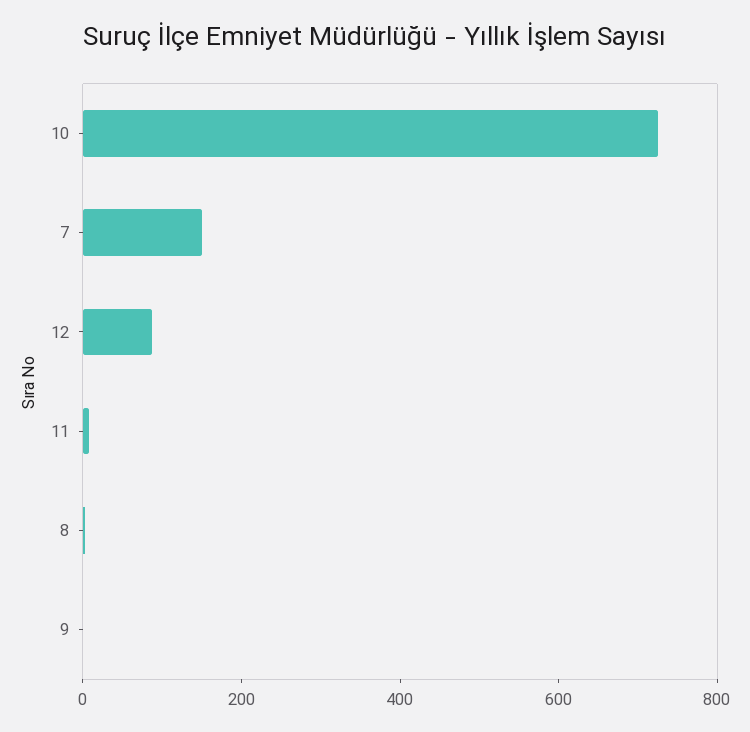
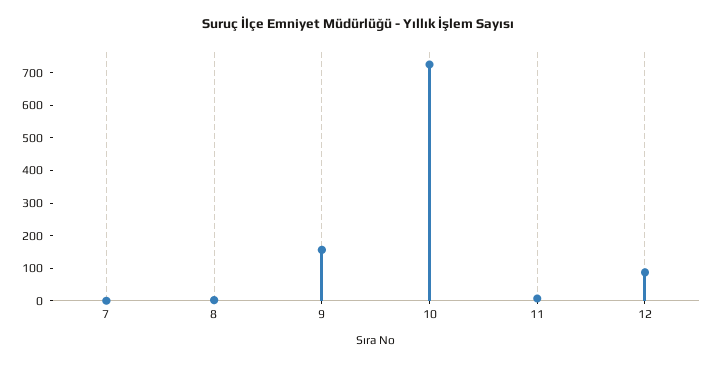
  {
    "10": 725,
-   "7": 150,
+   "7": 0,
    "12": 75,
    "11": 0,
    "8": 0,
-   "9": 0
+   "9": 150
  }

